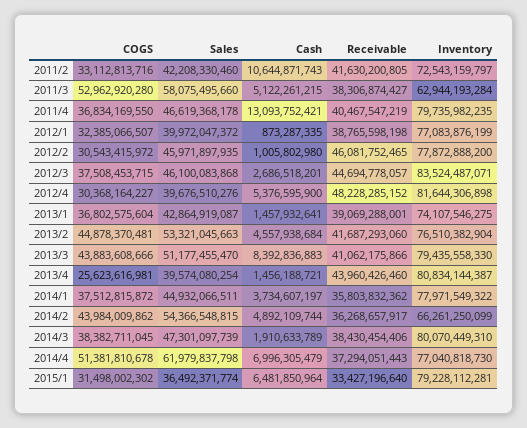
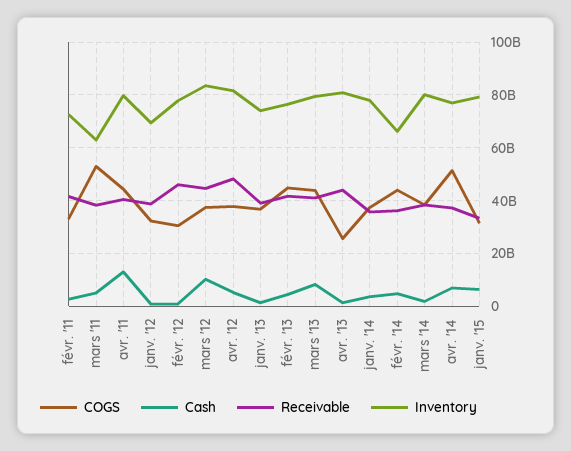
  {
    "COGS": {
      "2011/2": 33112813716,
      "2011/3": 52962920280,
-     "2011/4": 36834169550,
+     "2011/4": 45000000000,
      "2012/1": 32385066507,
      "2012/2": 30543415972,
      "2012/3": 37508453715,
-     "2012/4": 30368164227,
+     "2012/4": 37500000000,
      "2013/1": 36802575604,
      "2013/2": 44878370481,
      "2013/3": 43883608666,
      "2013/4": 25623616981,
      "2014/1": 37512815872,
      "2014/2": 43984009862,
      "2014/3": 38382711045,
      "2014/4": 51381810678,
      "2015/1": 31498002302
    },
-   "Sales": {
-     "2011/2": 42208330460,
-     "2011/3": 58075495660,
-     "2011/4": 46619368178,
-     "2012/1": 39972047372,
-     "2012/2": 45971897935,
-     "2012/3": 46100083868,
-     "2012/4": 39676510276,
-     "2013/1": 42864919087,
-     "2013/2": 53321045663,
-     "2013/3": 51177455470,
-     "2013/4": 39574080254,
-     "2014/1": 44932066511,
-     "2014/2": 54366548815,
-     "2014/3": 47301097739,
-     "2014/4": 61979837798,
-     "2015/1": 36492371774
-   },
    "Cash": {
-     "2011/2": 10644871743,
+     "2011/2": 2500000000,
      "2011/3": 5122261215,
      "2011/4": 13093752421,
      "2012/1": 873287335,
      "2012/2": 1005802980,
-     "2012/3": 2686518201,
+     "2012/3": 10000000000,
      "2012/4": 5376595900,
      "2013/1": 1457932641,
      "2013/2": 4557938684,
      "2013/3": 8392836883,
      "2013/4": 1456188721,
      "2014/1": 3734607197,
      "2014/2": 4892109744,
      "2014/3": 1910633789,
      "2014/4": 6996305479,
      "2015/1": 6481850964
    },
    "Receivable": {
      "2011/2": 41630200805,
      "2011/3": 38306874427,
      "2011/4": 40467547219,
      "2012/1": 38765598198,
      "2012/2": 46081752465,
      "2012/3": 44694778057,
      "2012/4": 48228285152,
      "2013/1": 39069288001,
      "2013/2": 41687293060,
      "2013/3": 41062175866,
      "2013/4": 43960426460,
      "2014/1": 35803832362,
      "2014/2": 36268657917,
      "2014/3": 38430454406,
      "2014/4": 37294051443,
      "2015/1": 33427196640
    },
    "Inventory": {
      "2011/2": 72543159797,
      "2011/3": 62944193284,
      "2011/4": 79735982235,
-     "2012/1": 77083876199,
+     "2012/1": 70000000000,
      "2012/2": 77872888200,
      "2012/3": 83524487071,
      "2012/4": 81644306898,
      "2013/1": 74107546275,
      "2013/2": 76510382904,
      "2013/3": 79435558330,
      "2013/4": 80834144387,
      "2014/1": 77971549322,
      "2014/2": 66261250099,
      "2014/3": 80070449310,
      "2014/4": 77040818730,
      "2015/1": 79228112281
    }
  }

